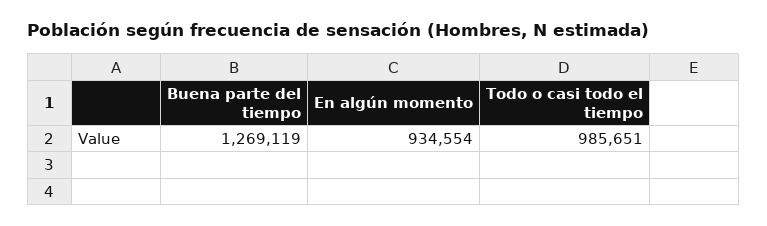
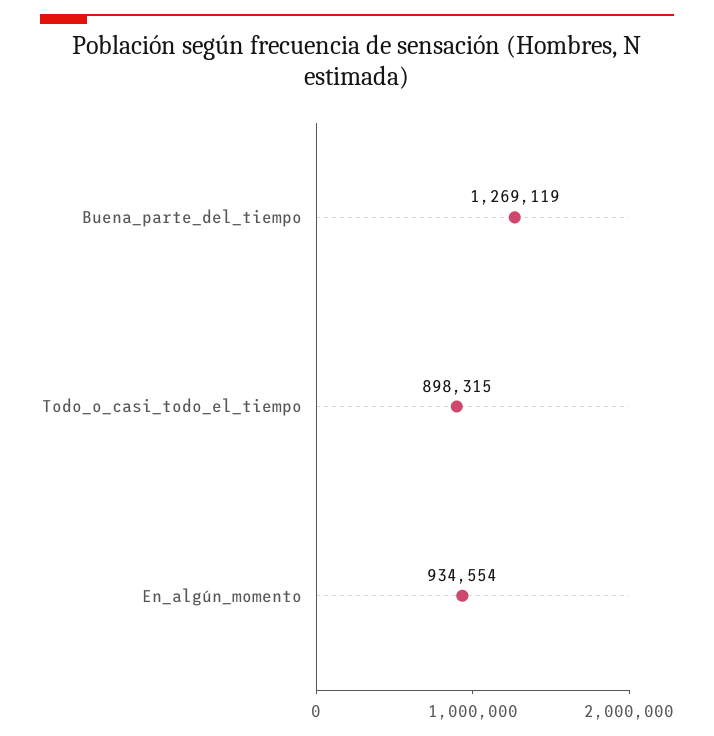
  {
    "Buena parte del tiempo": 1269119,
    "En algún momento": 934554,
-   "Todo o casi todo el tiempo": 985651
+   "Todo o casi todo el tiempo": 898315
  }

